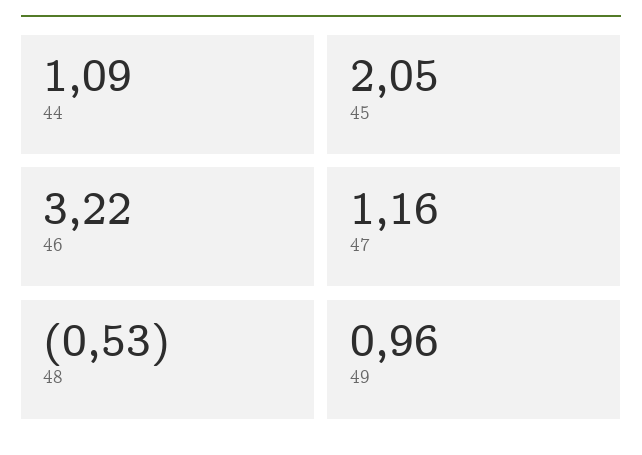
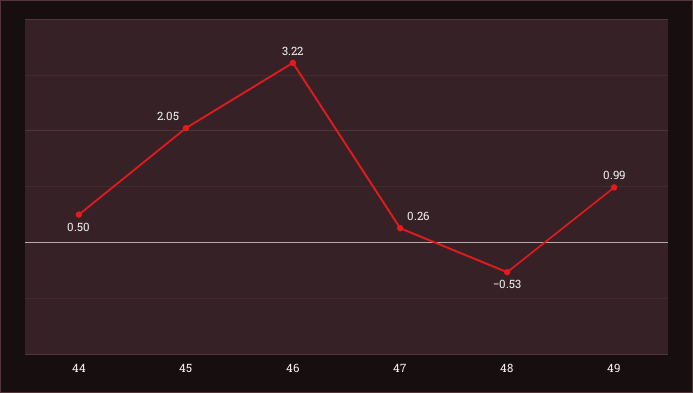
  {
-   "44": 1.09,
+   "44": 0.5,
    "45": 2.05,
    "46": 3.22,
-   "47": 1.16,
+   "47": 0.26,
    "48": -0.53,
-   "49": 0.96
+   "49": 0.99
  }

